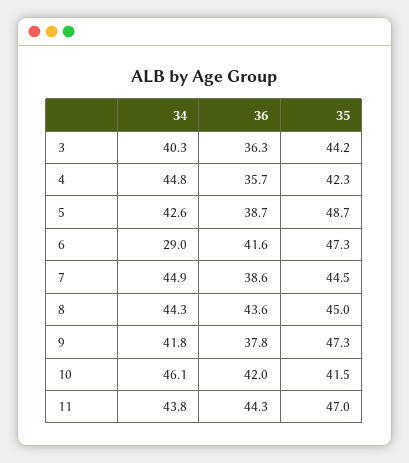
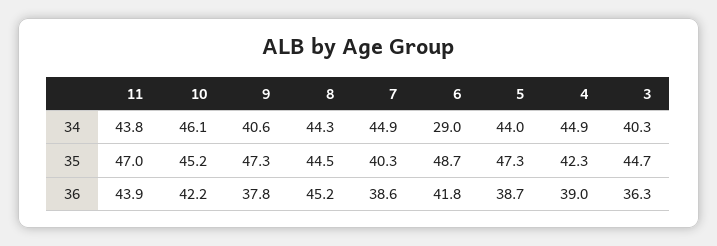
  {
    "34": {
      "3": 40.3,
-     "4": 44.8,
+     "4": 44.9,
-     "5": 42.6,
+     "5": 44,
      "6": 29,
      "7": 44.9,
      "8": 44.3,
-     "9": 41.8,
+     "9": 40.6,
      "10": 46.1,
      "11": 43.8
    },
    "36": {
      "3": 36.3,
-     "4": 35.7,
+     "4": 39,
      "5": 38.7,
-     "6": 41.6,
+     "6": 41.8,
      "7": 38.6,
-     "8": 43.6,
+     "8": 45.2,
      "9": 37.8,
-     "10": 42,
+     "10": 42.2,
-     "11": 44.3
+     "11": 43.9
    },
    "35": {
-     "3": 44.2,
+     "3": 44.7,
      "4": 42.3,
-     "5": 48.7,
+     "5": 47.3,
-     "6": 47.3,
+     "6": 48.7,
-     "7": 44.5,
+     "7": 40.3,
-     "8": 45,
+     "8": 44.5,
      "9": 47.3,
-     "10": 41.5,
+     "10": 45.2,
      "11": 47
    }
  }

